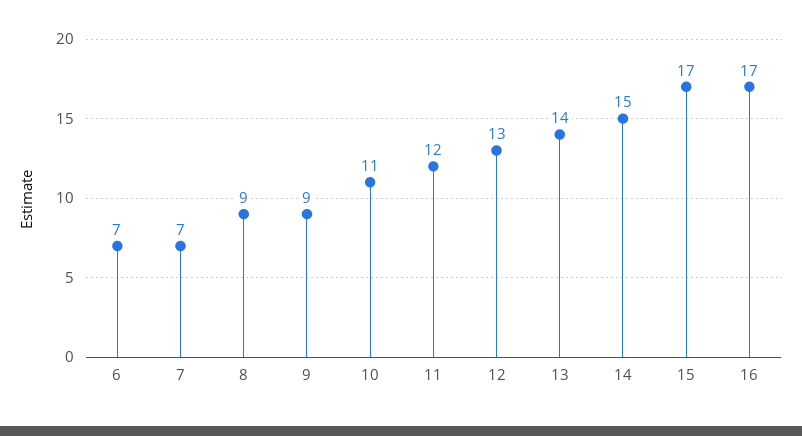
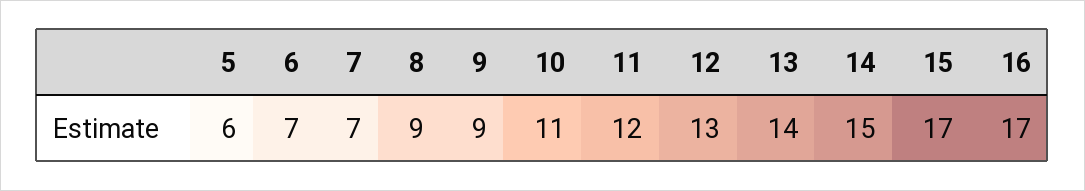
  {
    "6": 7,
    "7": 7,
    "8": 9,
    "9": 9,
    "10": 11,
    "11": 12,
    "12": 13,
    "13": 14,
    "14": 15,
    "15": 17,
-   "16": 17
+   "16": 17,
+   "5": 6
  }

